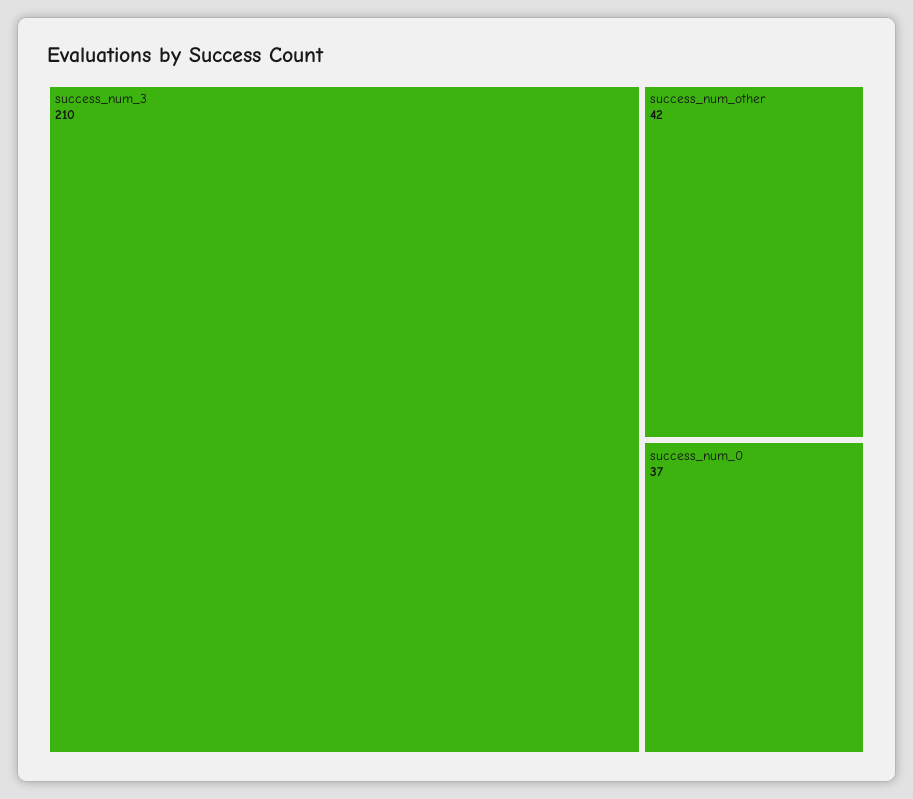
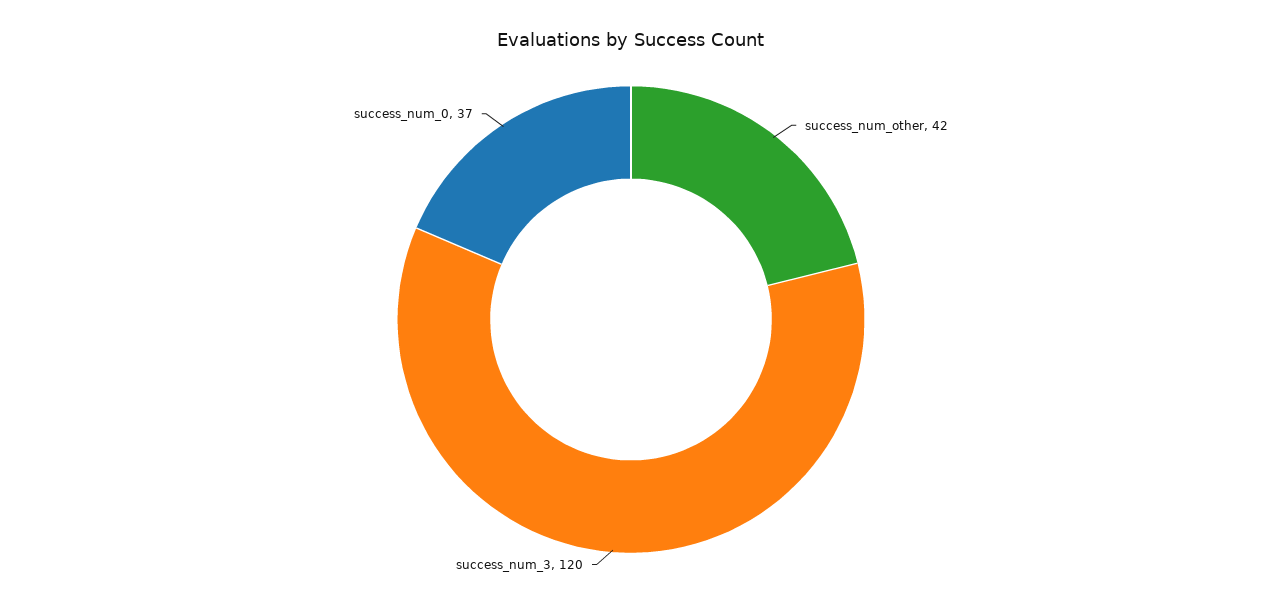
  {
-   "success_num_3": 210,
+   "success_num_3": 120,
    "success_num_other": 42,
    "success_num_0": 37
  }

